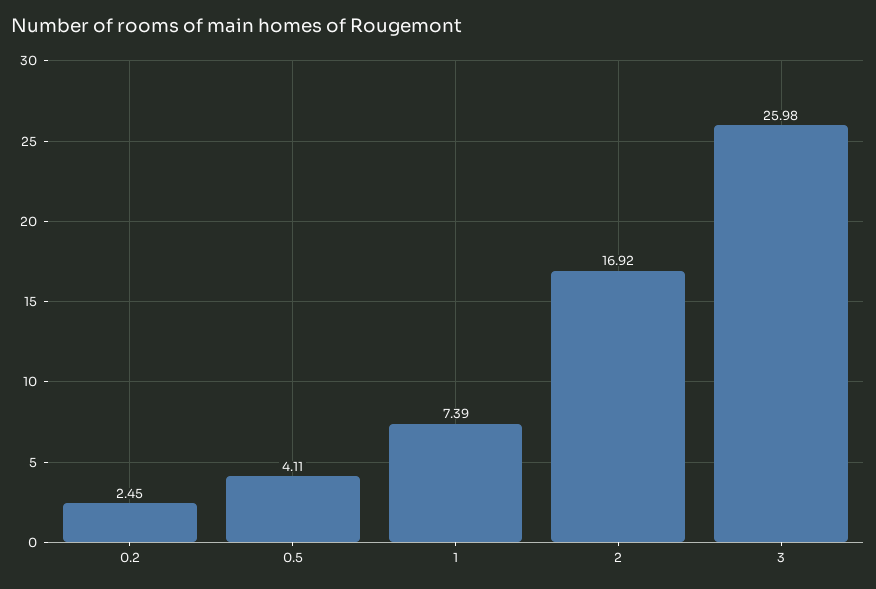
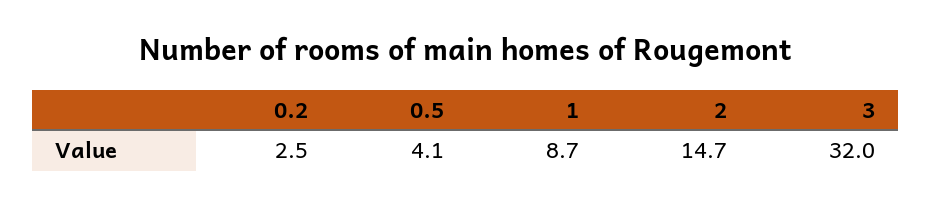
  {
    "0.2": 2.45,
    "0.5": 4.11,
-   "1": 7.39,
+   "1": 8.7,
-   "2": 16.92,
+   "2": 14.7,
-   "3": 25.98
+   "3": 32
  }

